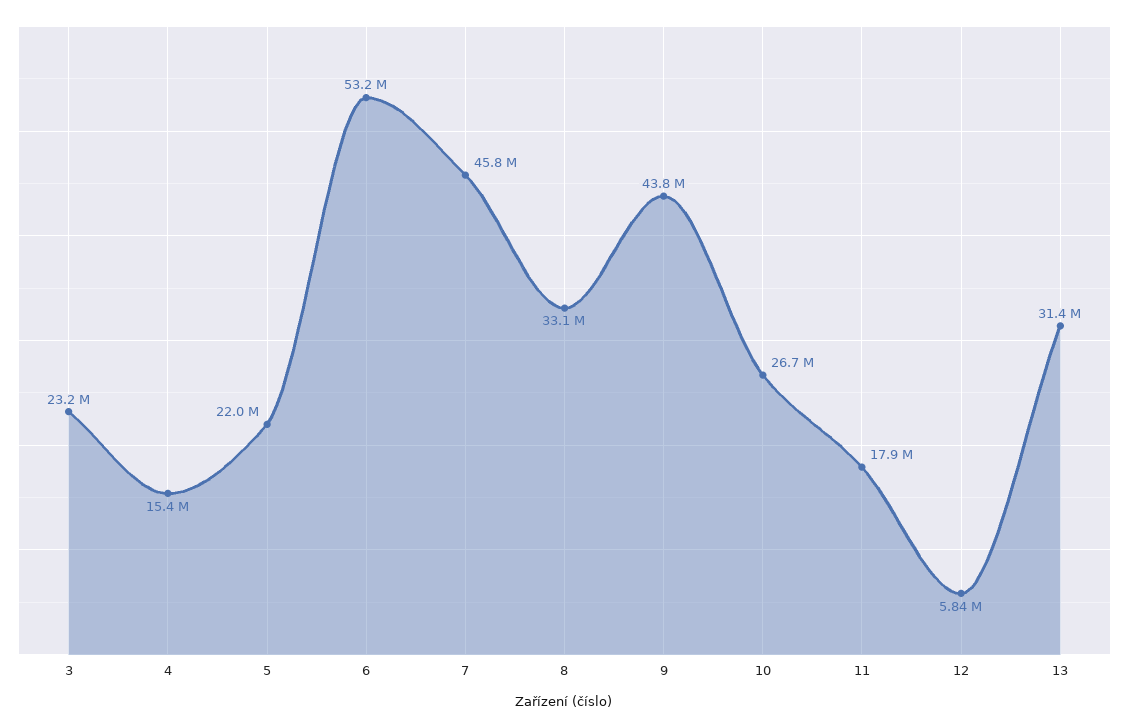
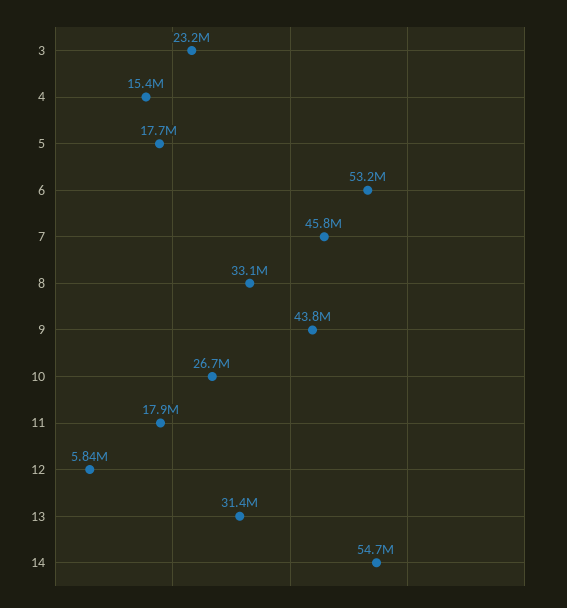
  {
    "3": 23200000,
    "4": 15400000,
-   "5": 22000000,
+   "5": 17700000,
    "6": 53200000,
    "7": 45800000,
    "8": 33100000,
    "9": 43800000,
    "10": 26700000,
    "11": 17900000,
    "12": 5840000,
-   "13": 31400000
+   "13": 31400000,
+   "14": 54700000
  }

